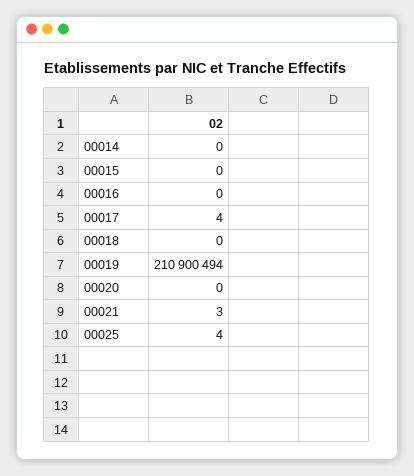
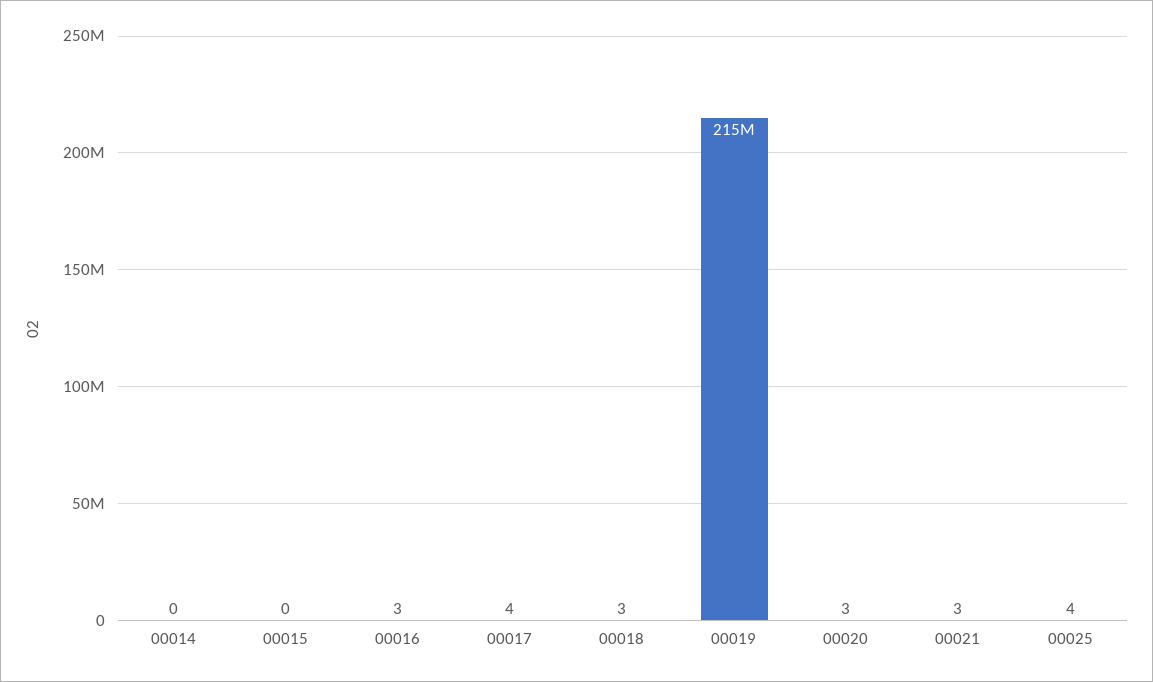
  {
    "00014": 0,
    "00015": 0,
-   "00016": 0,
+   "00016": 3,
    "00017": 4,
-   "00018": 0,
+   "00018": 3,
-   "00019": 210900494,
+   "00019": 215000000,
-   "00020": 0,
+   "00020": 3,
    "00021": 3,
    "00025": 4
  }

